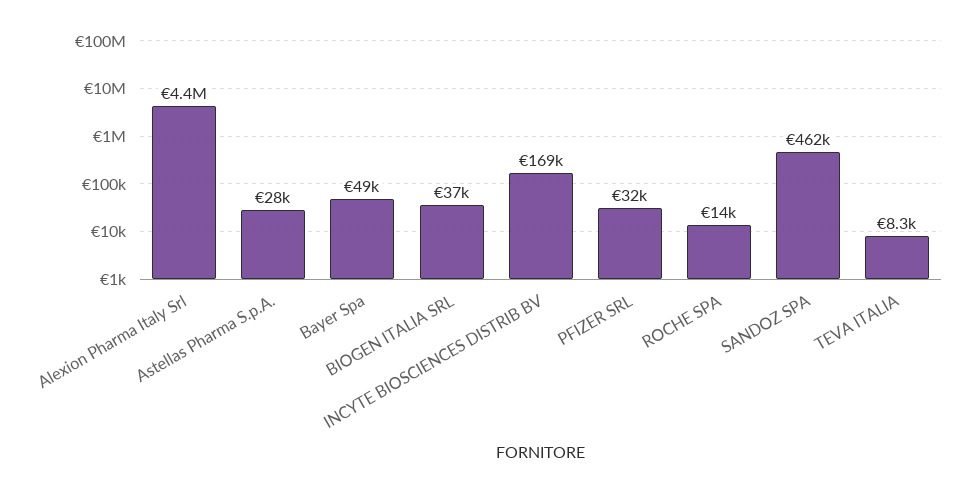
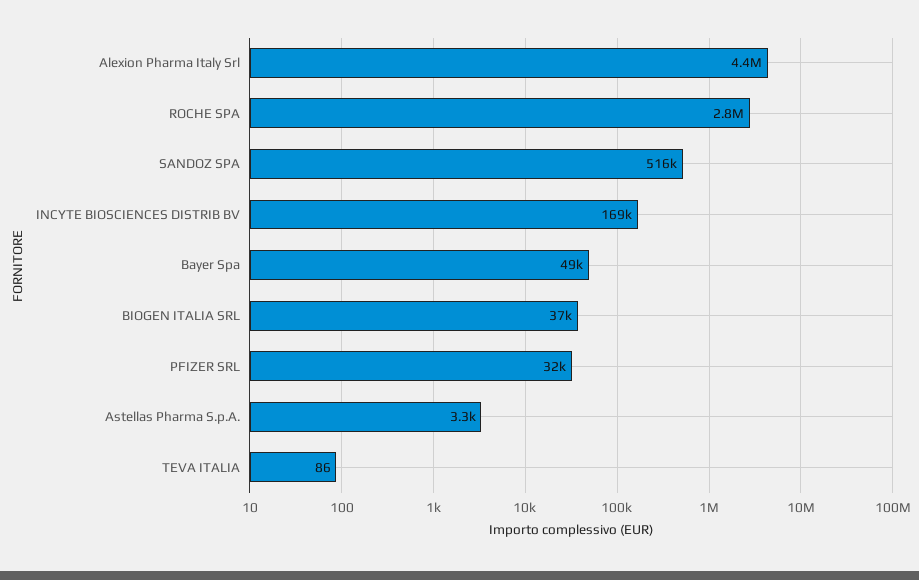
  {
    "Alexion Pharma Italy Srl": 4400000,
-   "Astellas Pharma S.p.A.": 28000,
+   "Astellas Pharma S.p.A.": 3300,
    "Bayer Spa": 49000,
    "BIOGEN ITALIA SRL": 37000,
    "INCYTE BIOSCIENCES DISTRIB BV": 169000,
    "PFIZER SRL": 32000,
-   "ROCHE SPA": 14000,
+   "ROCHE SPA": 2800000,
-   "SANDOZ SPA": 462000,
+   "SANDOZ SPA": 516000,
-   "TEVA ITALIA": 8300
+   "TEVA ITALIA": 86
  }

